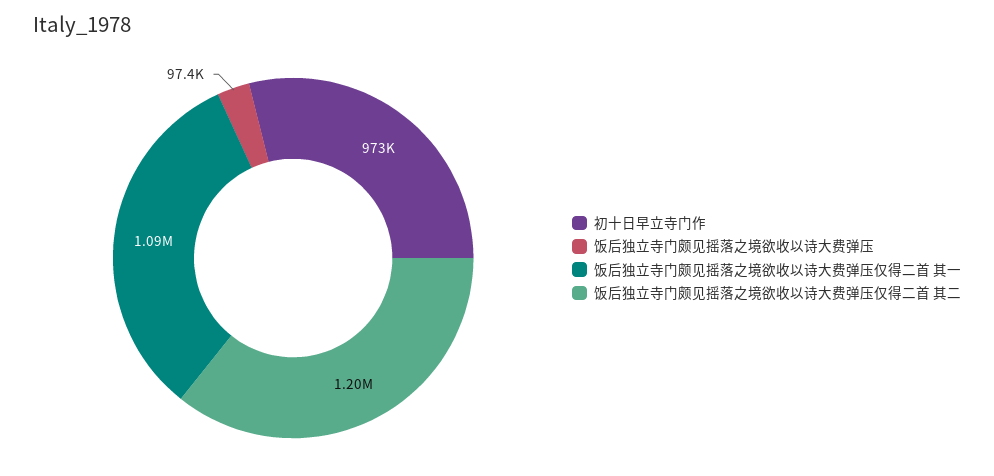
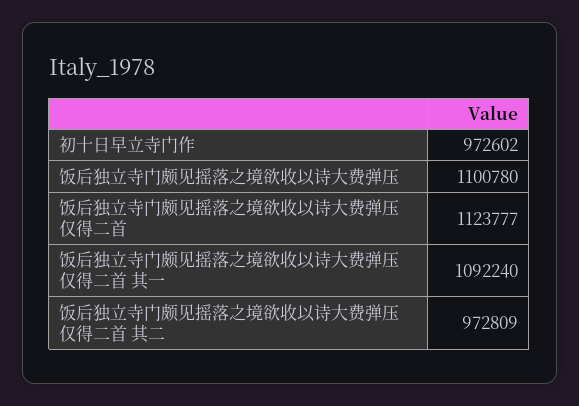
  {
    "初十日早立寺门作": 972602,
-   "饭后独立寺门颇见摇落之境欲收以诗大费弹压": 97400,
+   "饭后独立寺门颇见摇落之境欲收以诗大费弹压": 1100780,
    "饭后独立寺门颇见摇落之境欲收以诗大费弹压仅得二首 其一": 1092240,
-   "饭后独立寺门颇见摇落之境欲收以诗大费弹压仅得二首 其二": 1200000
+   "饭后独立寺门颇见摇落之境欲收以诗大费弹压仅得二首 其二": 972809,
+   "饭后独立寺门颇见摇落之境欲收以诗大费弹压仅得二首": 1123777
  }

